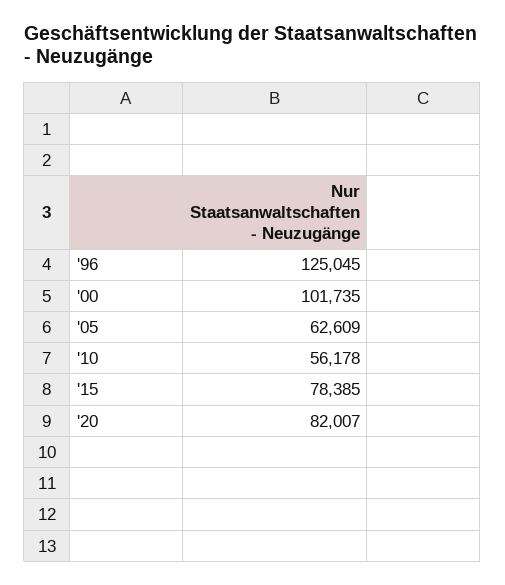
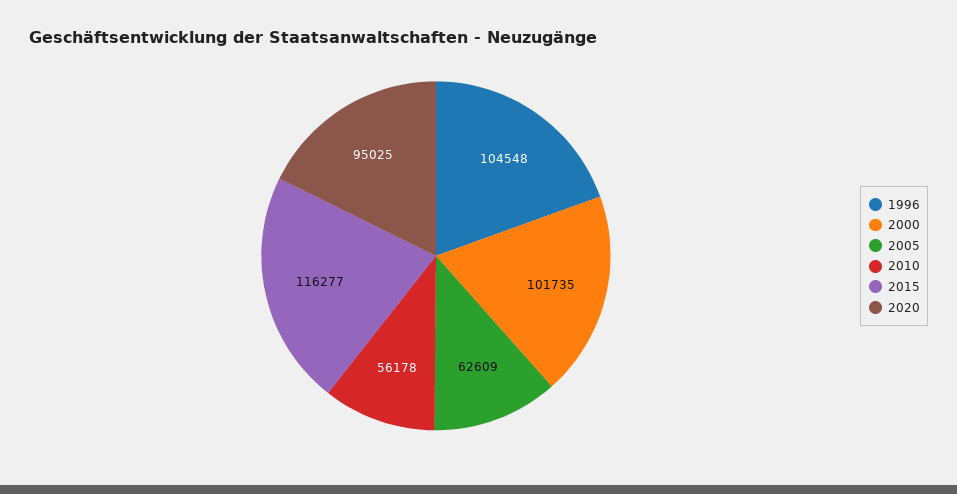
  {
-   "'96": 125045,
+   "'96": 104548,
    "'00": 101735,
    "'05": 62609,
    "'10": 56178,
-   "'15": 78385,
+   "'15": 116277,
-   "'20": 82007
+   "'20": 95025
  }

